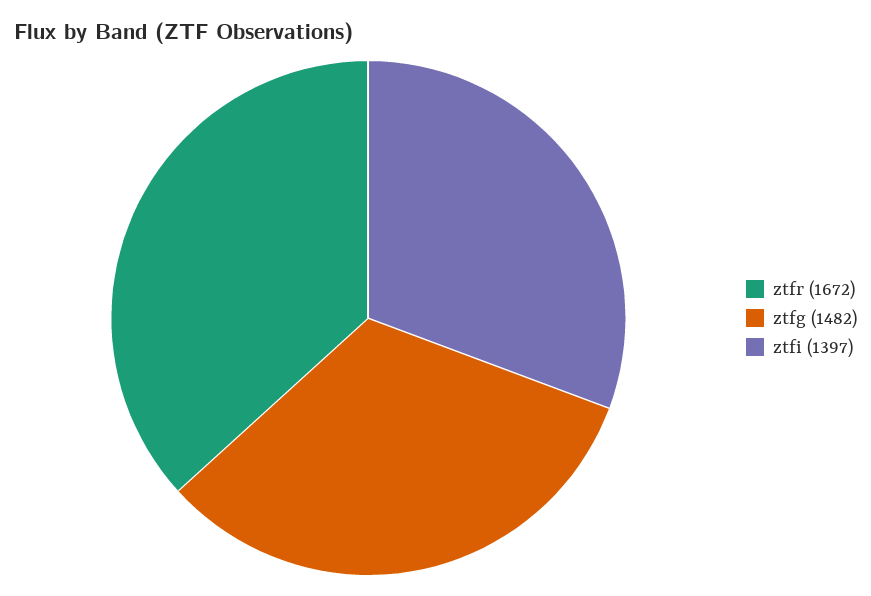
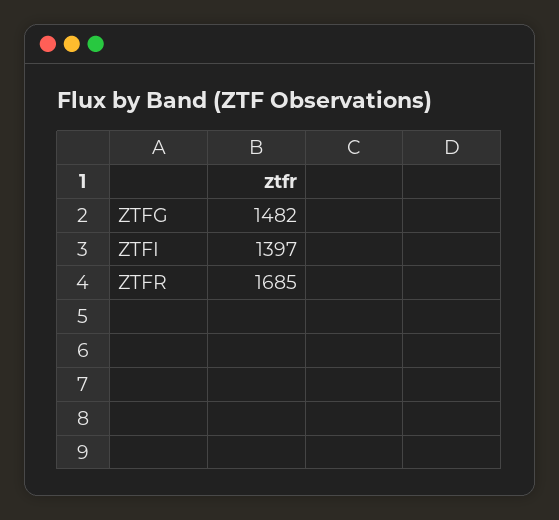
  {
-   "ztfr": 1672,
+   "ztfr": 1685,
    "ztfg": 1482,
    "ztfi": 1397
  }

